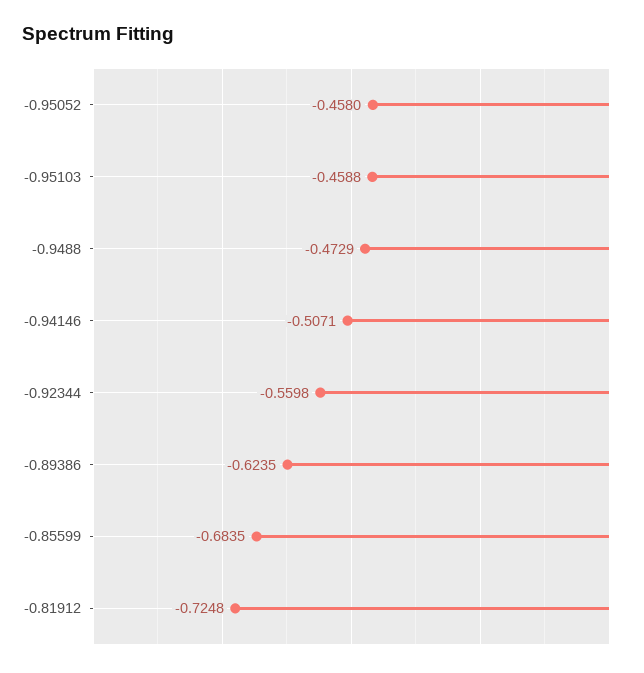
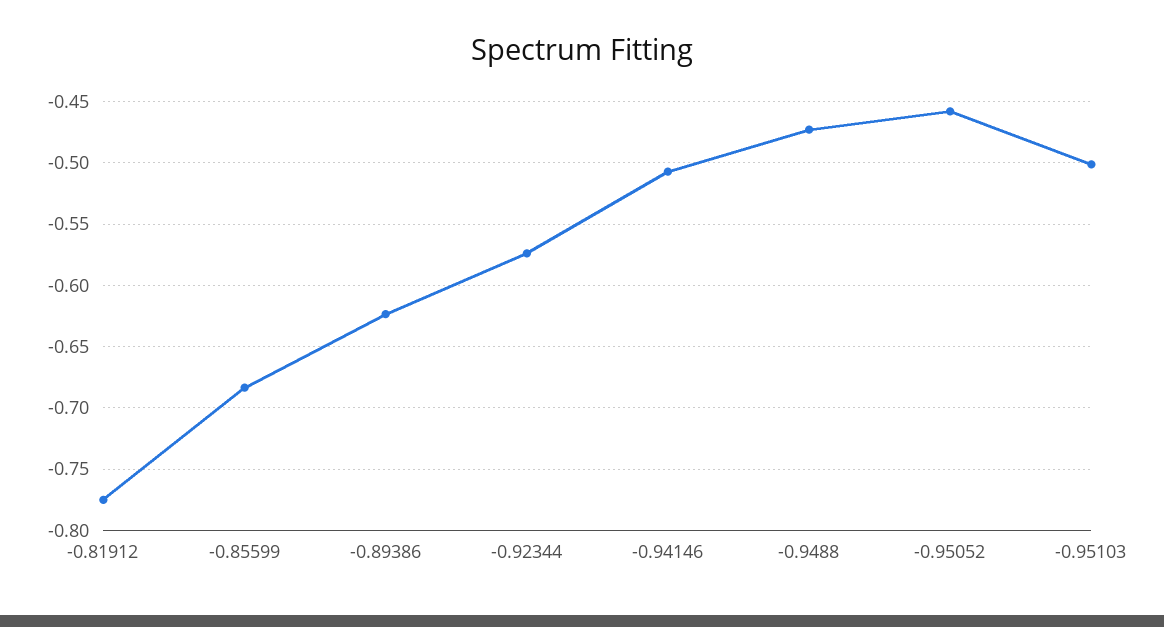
  {
    "-0.95052": -0.458,
-   "-0.95103": -0.4588,
+   "-0.95103": -0.5,
    "-0.9488": -0.4729,
    "-0.94146": -0.5071,
-   "-0.92344": -0.5598,
+   "-0.92344": -0.575,
    "-0.89386": -0.6235,
    "-0.85599": -0.6835,
-   "-0.81912": -0.7248
+   "-0.81912": -0.775
  }

